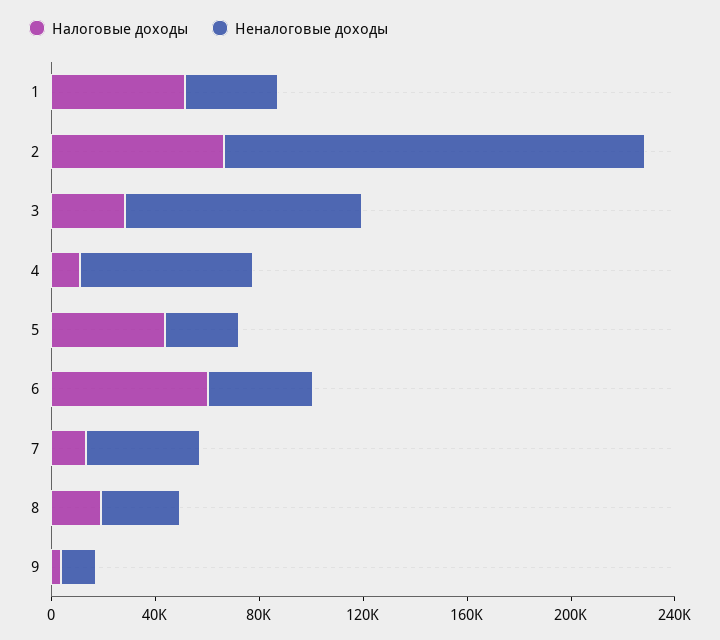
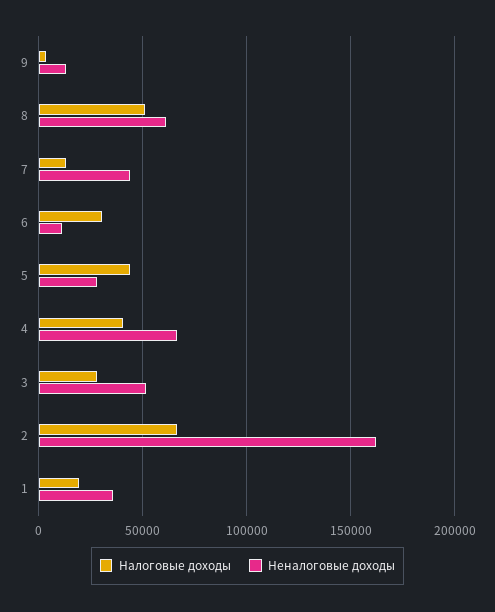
  {
    "Налоговые доходы": {
-     "1": 50000,
+     "1": 20000,
      "2": 65000,
      "3": 30000,
-     "4": 10000,
+     "4": 40000,
      "5": 45000,
-     "6": 60000,
+     "6": 30000,
      "7": 15000,
-     "8": 20000,
+     "8": 50000,
      "9": 5000
    },
    "Неналоговые доходы": {
      "1": 35000,
      "2": 160000,
-     "3": 90000,
+     "3": 50000,
      "4": 65000,
      "5": 30000,
-     "6": 40000,
+     "6": 10000,
      "7": 45000,
-     "8": 30000,
+     "8": 60000,
      "9": 15000
    }
  }

